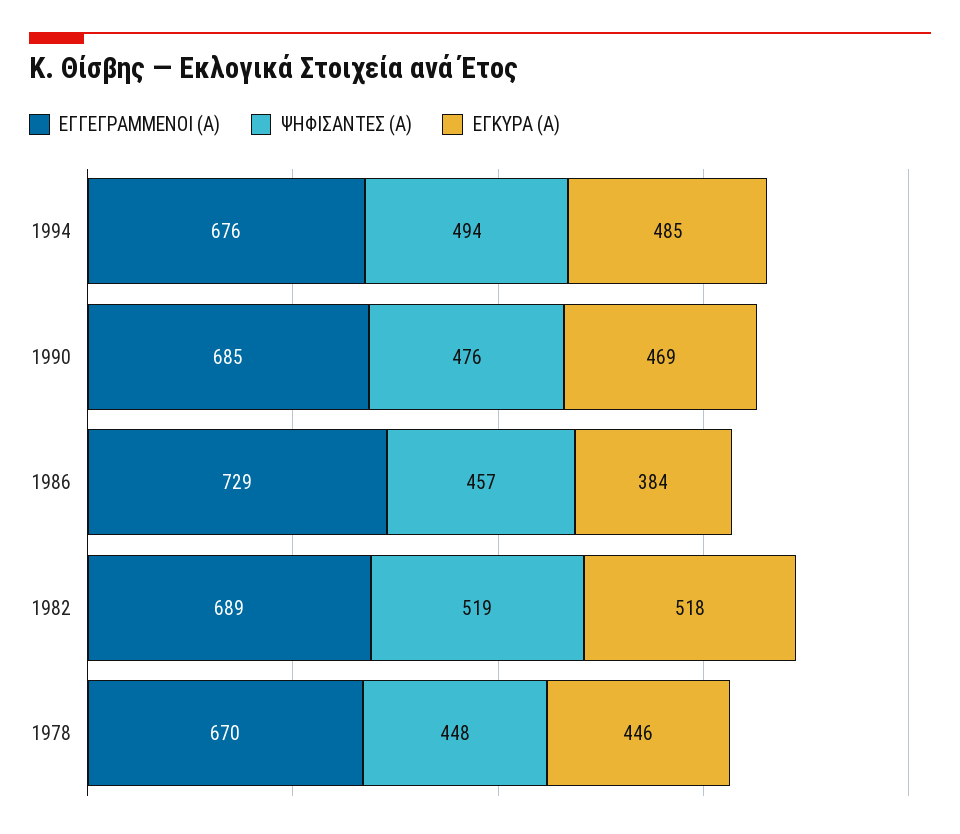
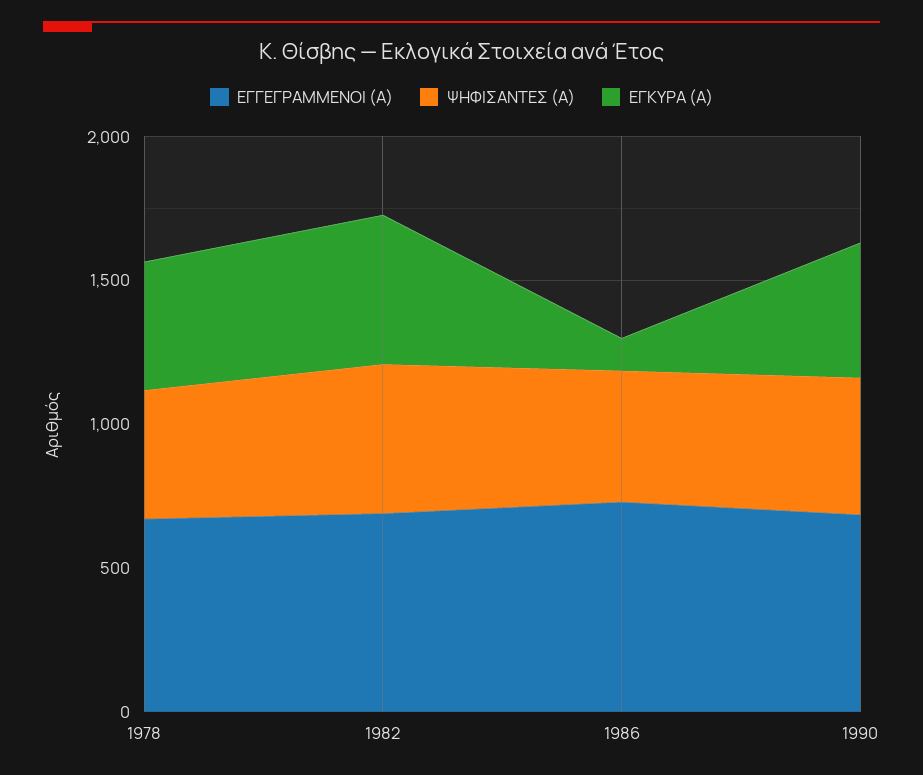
  {
    "ΕΓΓΕΓΡΑΜΜΕΝΟΙ (Α)": {
-     "1994": 676,
      "1990": 685,
      "1986": 729,
      "1982": 689,
      "1978": 670
    },
    "ΨΗΦΙΣΑΝΤΕΣ (Α)": {
-     "1994": 494,
      "1990": 476,
      "1986": 457,
      "1982": 519,
      "1978": 448
    },
    "ΕΓΚΥΡΑ (Α)": {
-     "1994": 485,
      "1990": 469,
-     "1986": 384,
+     "1986": 100,
      "1982": 518,
      "1978": 446
    }
  }

